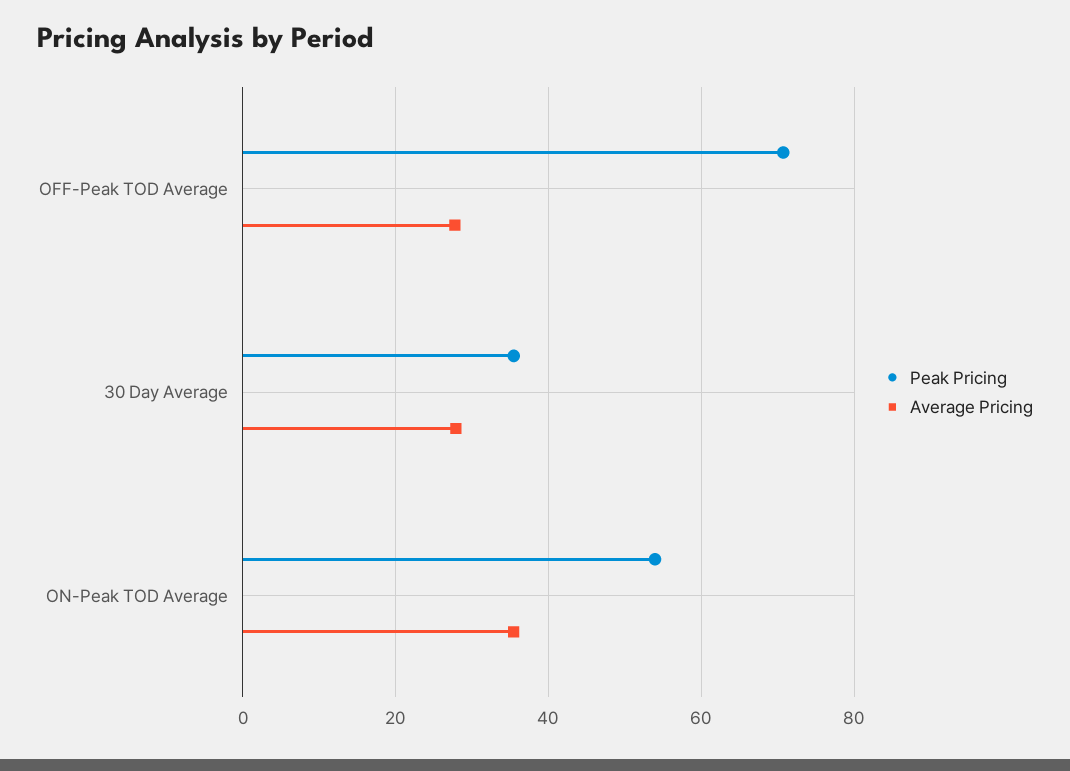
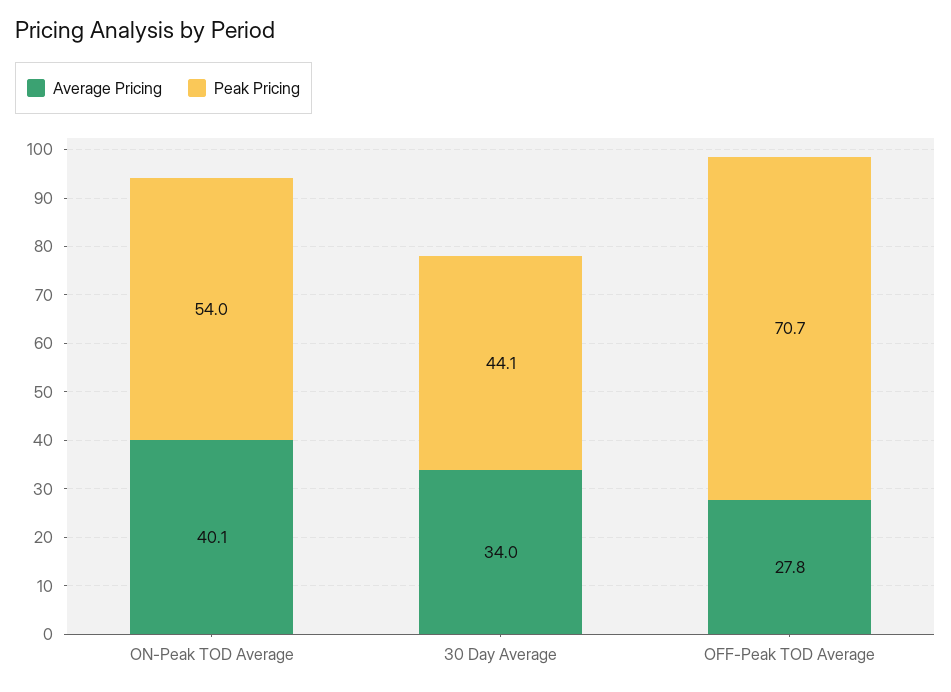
  {
    "Peak Pricing": {
      "OFF-Peak TOD Average": 70.7,
-     "30 Day Average": 36,
+     "30 Day Average": 44.1,
      "ON-Peak TOD Average": 54
    },
    "Average Pricing": {
      "OFF-Peak TOD Average": 27.8,
-     "30 Day Average": 28,
+     "30 Day Average": 34,
-     "ON-Peak TOD Average": 36
+     "ON-Peak TOD Average": 40.1
    }
  }

